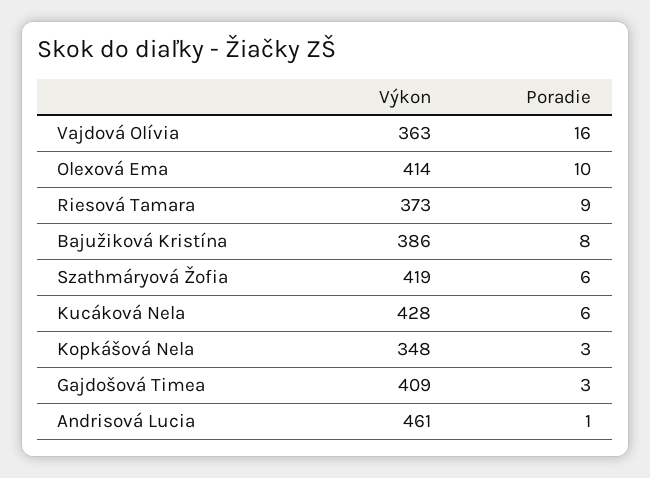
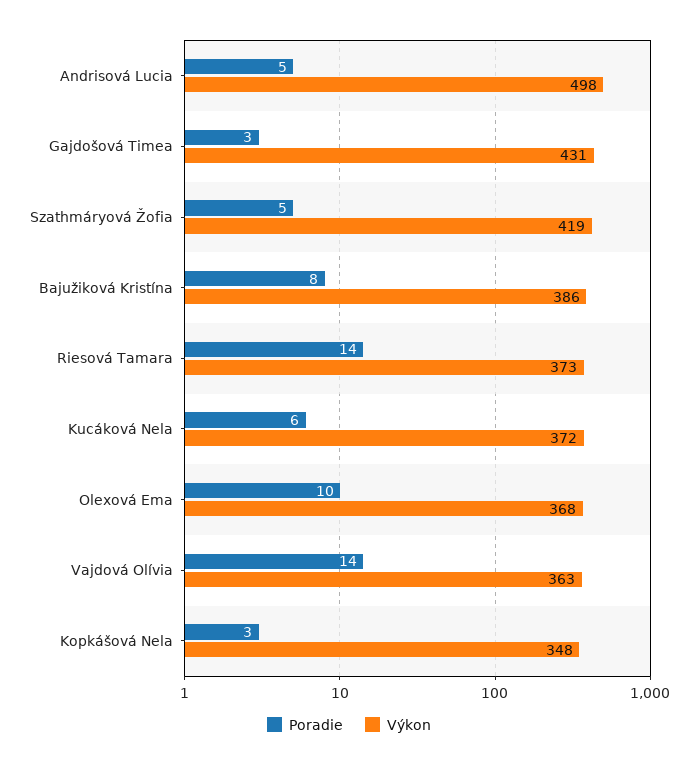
  {
    "Výkon": {
      "Vajdová Olívia": 363,
-     "Olexová Ema": 414,
+     "Olexová Ema": 368,
      "Riesová Tamara": 373,
      "Bajužiková Kristína": 386,
      "Szathmáryová Žofia": 419,
-     "Kucáková Nela": 428,
+     "Kucáková Nela": 372,
      "Kopkášová Nela": 348,
-     "Gajdošová Timea": 409,
+     "Gajdošová Timea": 431,
-     "Andrisová Lucia": 461
+     "Andrisová Lucia": 498
    },
    "Poradie": {
-     "Vajdová Olívia": 16,
+     "Vajdová Olívia": 14,
      "Olexová Ema": 10,
-     "Riesová Tamara": 9,
+     "Riesová Tamara": 14,
      "Bajužiková Kristína": 8,
-     "Szathmáryová Žofia": 6,
+     "Szathmáryová Žofia": 5,
      "Kucáková Nela": 6,
      "Kopkášová Nela": 3,
      "Gajdošová Timea": 3,
-     "Andrisová Lucia": 1
+     "Andrisová Lucia": 5
    }
  }

